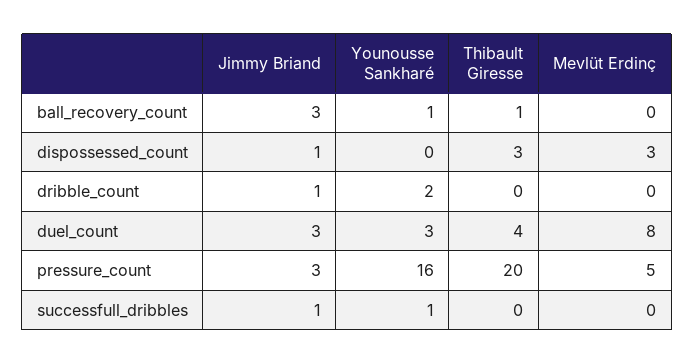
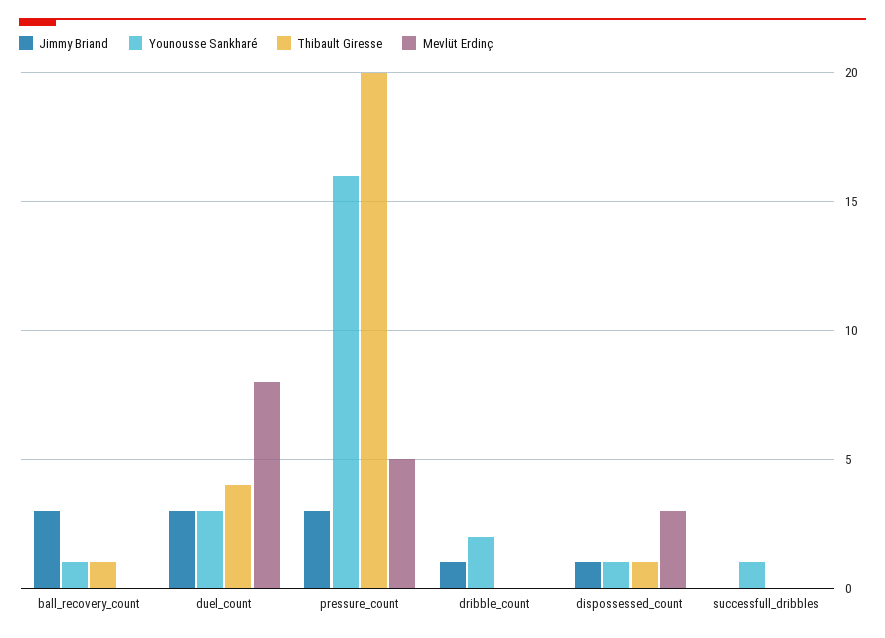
  {
    "Jimmy Briand": {
      "ball_recovery_count": 3,
      "dispossessed_count": 1,
      "dribble_count": 1,
      "duel_count": 3,
      "pressure_count": 3,
-     "successfull_dribbles": 1
+     "successfull_dribbles": 0
    },
    "Younousse Sankharé": {
      "ball_recovery_count": 1,
-     "dispossessed_count": 0,
+     "dispossessed_count": 1,
      "dribble_count": 2,
      "duel_count": 3,
      "pressure_count": 16,
      "successfull_dribbles": 1
    },
    "Thibault Giresse": {
      "ball_recovery_count": 1,
-     "dispossessed_count": 3,
+     "dispossessed_count": 1,
      "dribble_count": 0,
      "duel_count": 4,
      "pressure_count": 20,
      "successfull_dribbles": 0
    },
    "Mevlüt Erdinç": {
      "ball_recovery_count": 0,
      "dispossessed_count": 3,
      "dribble_count": 0,
      "duel_count": 8,
      "pressure_count": 5,
      "successfull_dribbles": 0
    }
  }

